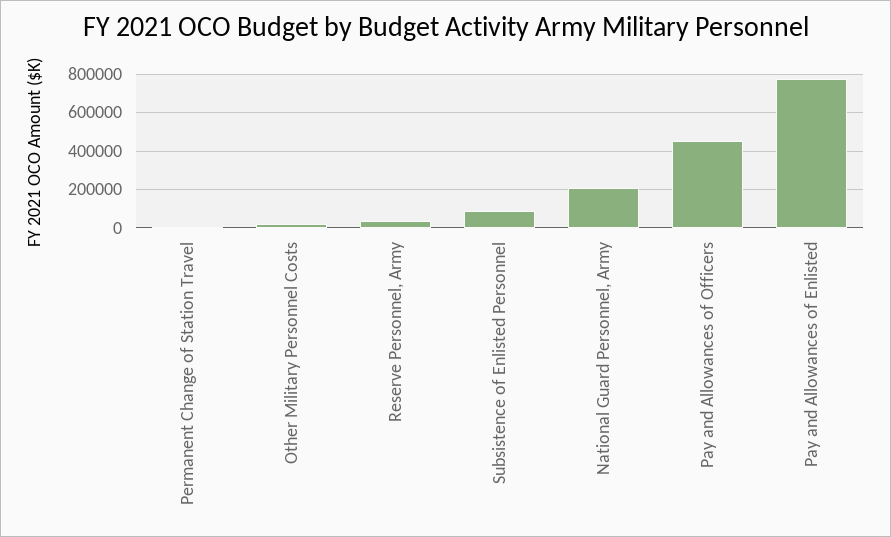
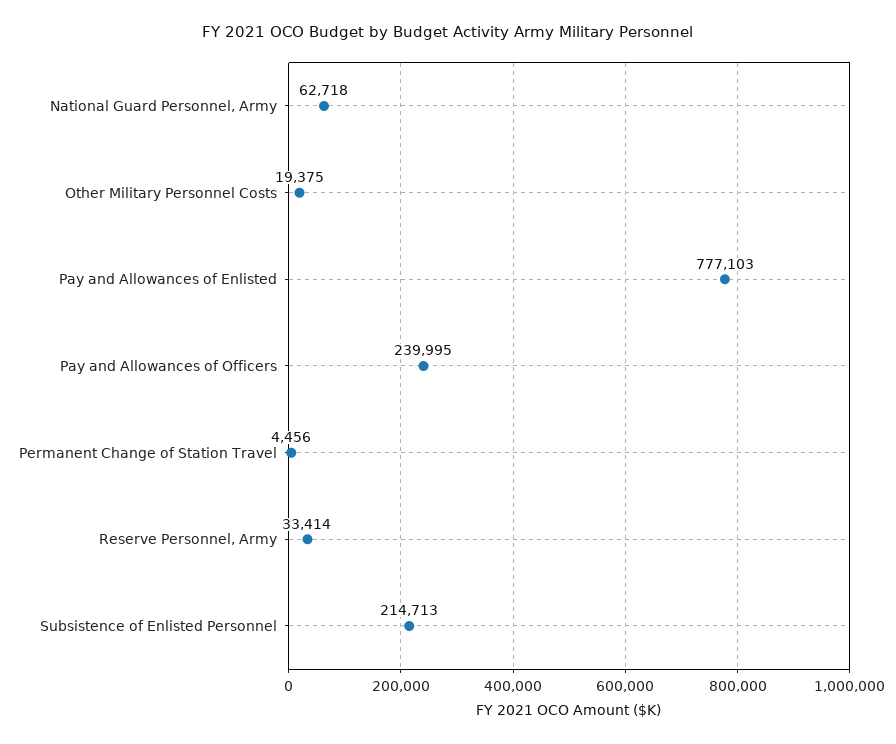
  {
    "Permanent Change of Station Travel": 4456,
    "Other Military Personnel Costs": 19375,
    "Reserve Personnel, Army": 33414,
-   "Subsistence of Enlisted Personnel": 100000,
+   "Subsistence of Enlisted Personnel": 214713,
-   "National Guard Personnel, Army": 200000,
+   "National Guard Personnel, Army": 62718,
-   "Pay and Allowances of Officers": 450000,
+   "Pay and Allowances of Officers": 239995,
    "Pay and Allowances of Enlisted": 777103
  }

